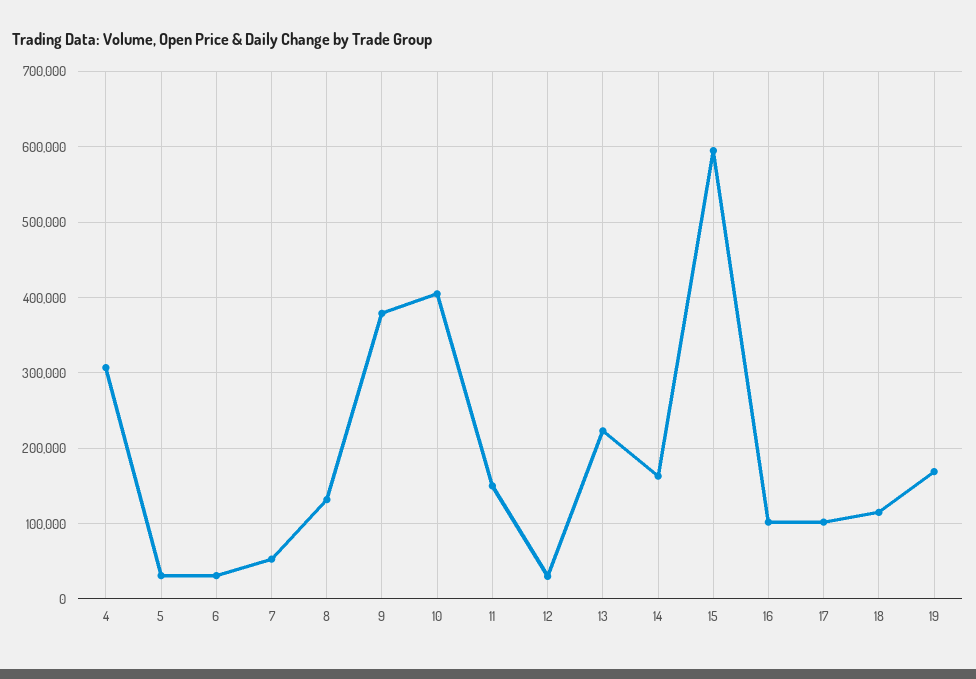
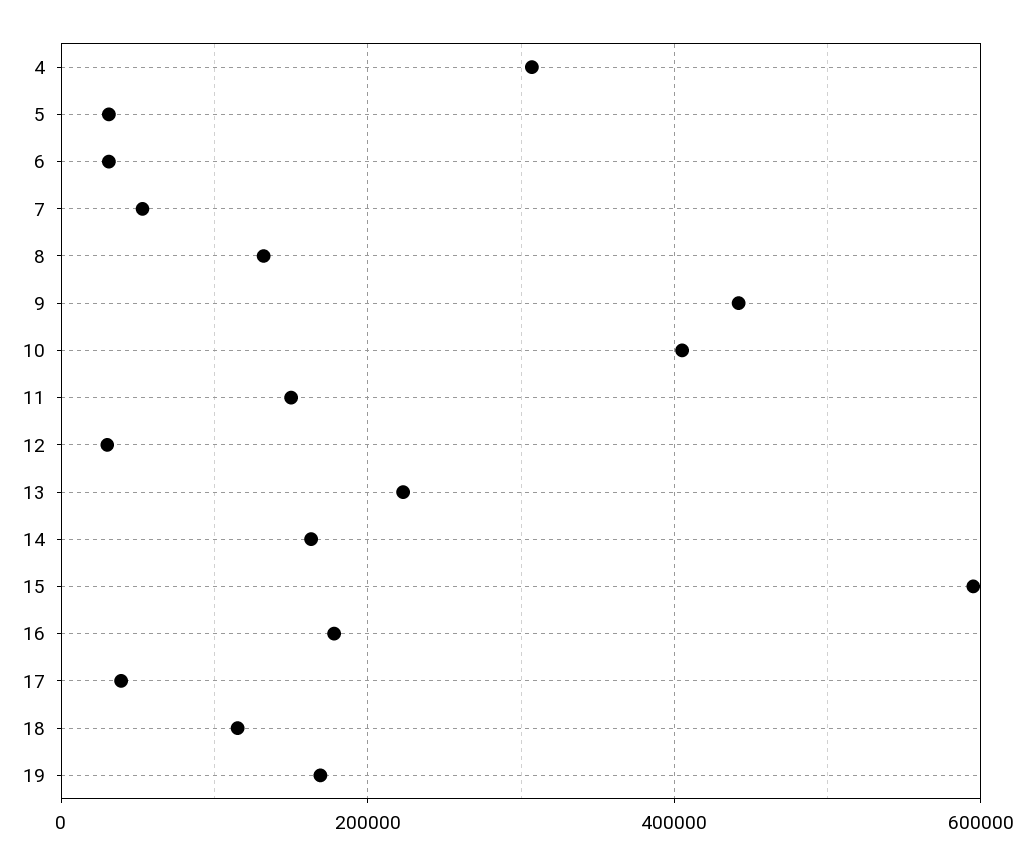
  {
    "4": 310000,
    "5": 30000,
    "6": 30000,
    "7": 50000,
    "8": 130000,
-   "9": 380000,
+   "9": 440000,
    "10": 410000,
    "11": 150000,
    "12": 30000,
    "13": 220000,
    "14": 160000,
    "15": 600000,
-   "16": 100000,
+   "16": 180000,
-   "17": 100000,
+   "17": 40000,
    "18": 120000,
    "19": 170000
  }

